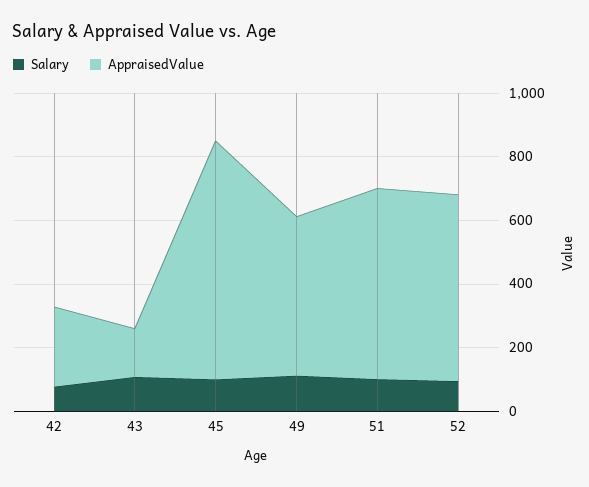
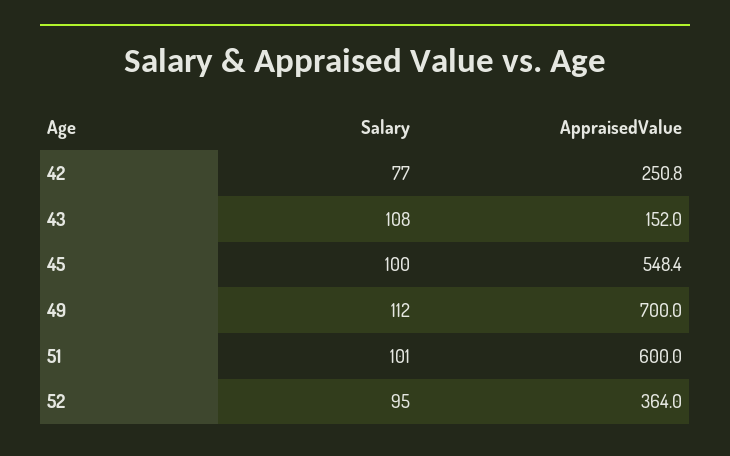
  {
    "Salary": {
      "42": 77,
      "43": 108,
      "45": 100,
      "49": 112,
      "51": 101,
      "52": 95
    },
    "AppraisedValue": {
      "42": 250.8,
      "43": 152,
-     "45": 750,
+     "45": 548.4,
-     "49": 500,
+     "49": 700,
      "51": 600,
-     "52": 600
+     "52": 364
    }
  }

